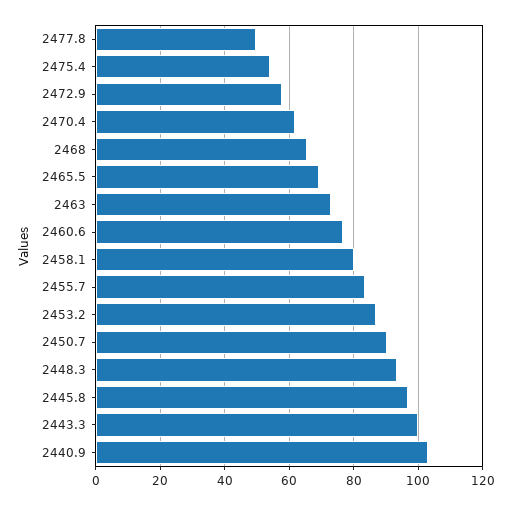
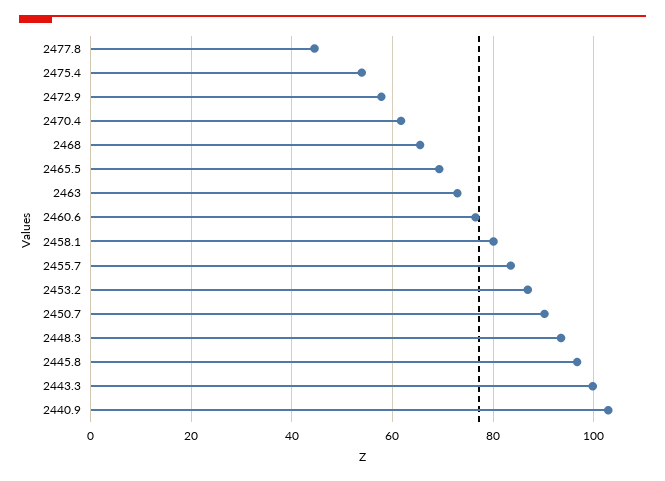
  {
-   "2477.8": 50,
+   "2477.8": 44,
    "2475.4": 54,
    "2472.9": 58,
    "2470.4": 62,
    "2468": 66,
    "2465.5": 70,
    "2463": 72,
    "2460.6": 76,
    "2458.1": 80,
    "2455.7": 84,
    "2453.2": 86,
    "2450.7": 90,
    "2448.3": 94,
    "2445.8": 96,
    "2443.3": 100,
    "2440.9": 102
  }

